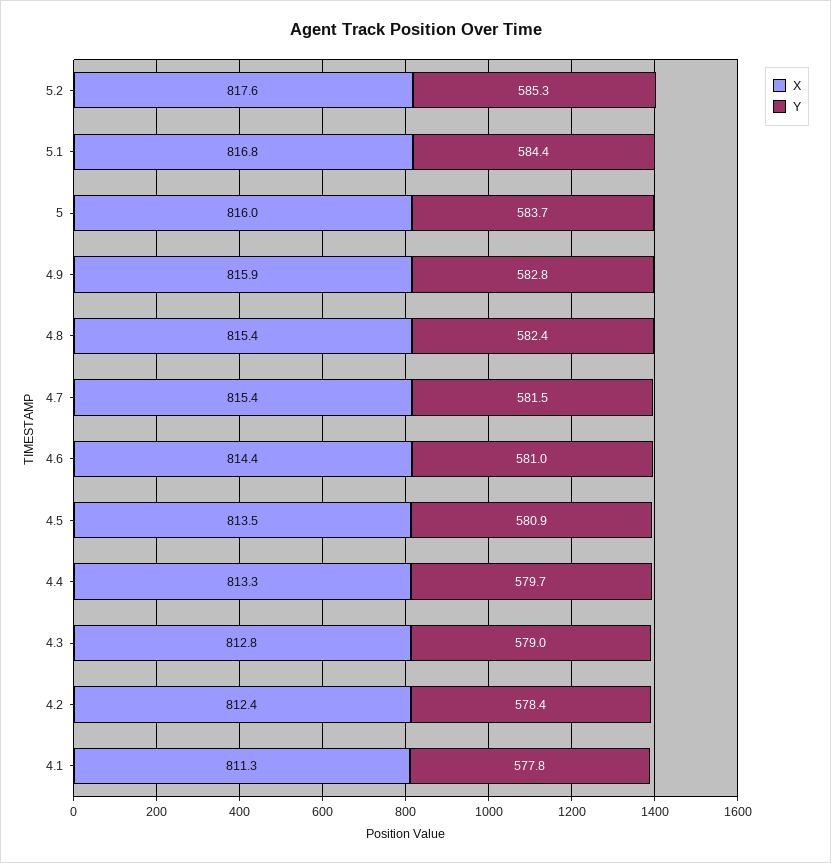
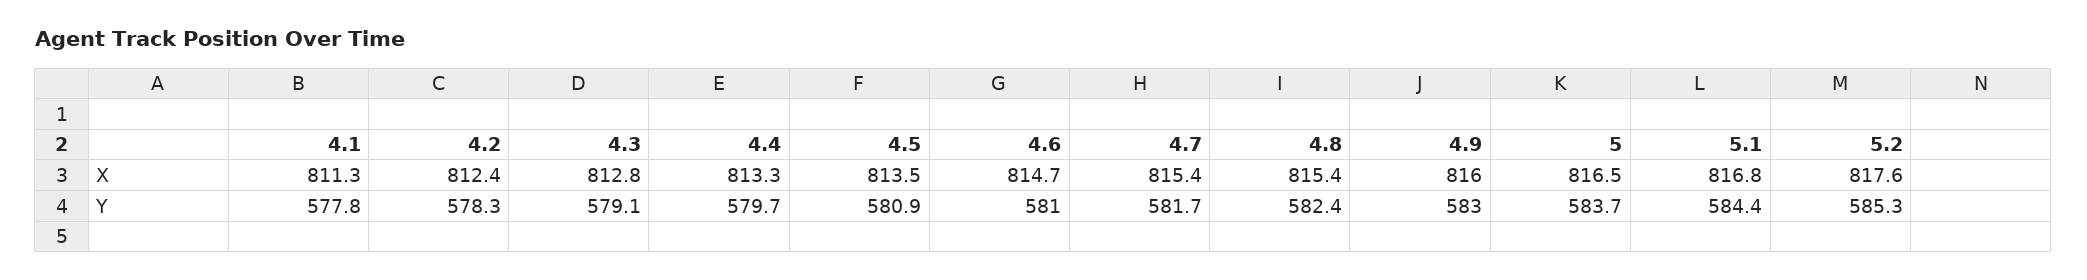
  {
    "X": {
      "5.2": 817.6,
      "5.1": 816.8,
-     "5": 816,
+     "5": 816.5,
-     "4.9": 815.9,
+     "4.9": 816,
      "4.8": 815.4,
      "4.7": 815.4,
-     "4.6": 814.4,
+     "4.6": 814.7,
      "4.5": 813.5,
      "4.4": 813.3,
      "4.3": 812.8,
      "4.2": 812.4,
      "4.1": 811.3
    },
    "Y": {
      "5.2": 585.3,
      "5.1": 584.4,
      "5": 583.7,
-     "4.9": 582.8,
+     "4.9": 583,
      "4.8": 582.4,
-     "4.7": 581.5,
+     "4.7": 581.7,
      "4.6": 581,
      "4.5": 580.9,
      "4.4": 579.7,
-     "4.3": 579,
+     "4.3": 579.1,
-     "4.2": 578.4,
+     "4.2": 578.3,
      "4.1": 577.8
    }
  }

